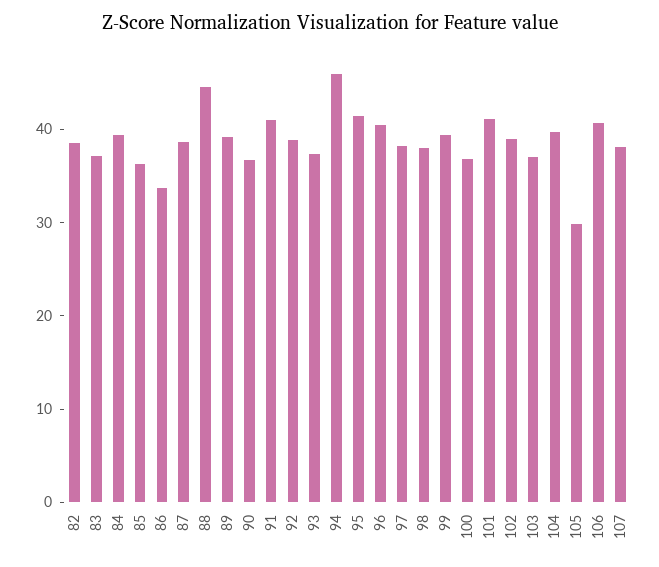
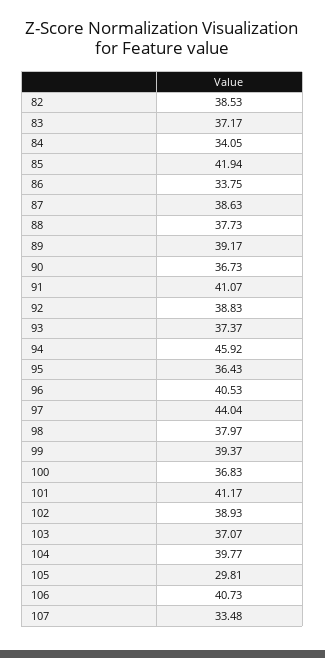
  {
    "82": 38.53,
    "83": 37.17,
-   "84": 40,
+   "84": 34.05,
-   "85": 36,
+   "85": 41.94,
    "86": 33.75,
    "87": 38.63,
-   "88": 44,
+   "88": 37.73,
    "89": 39.17,
    "90": 36.73,
    "91": 41.07,
    "92": 38.83,
    "93": 37.37,
    "94": 45.92,
-   "95": 42,
+   "95": 36.43,
    "96": 40.53,
-   "97": 38,
+   "97": 44.04,
    "98": 37.97,
    "99": 39.37,
    "100": 36.83,
    "101": 41.17,
    "102": 38.93,
    "103": 37.07,
    "104": 39.77,
    "105": 29.81,
    "106": 40.73,
-   "107": 38
+   "107": 33.48
  }

